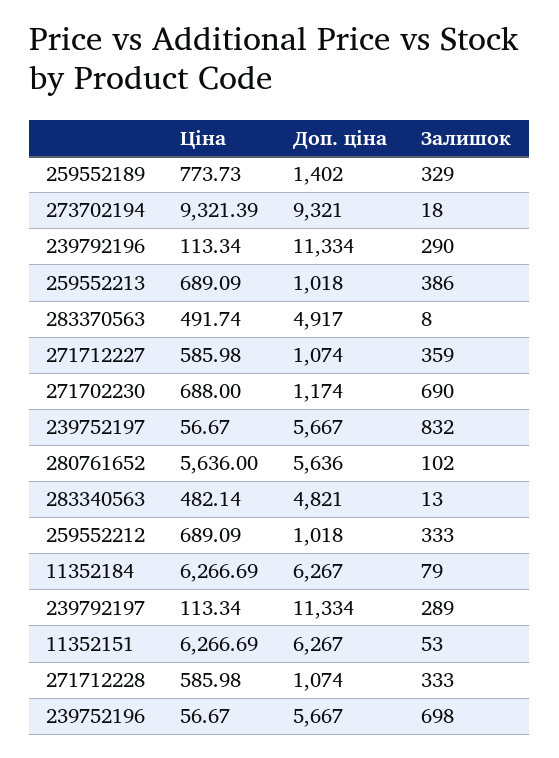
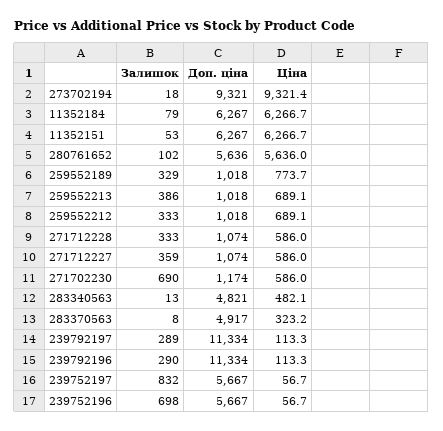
  {
    "Ціна": {
      "259552189": 773.73,
      "273702194": 9321.39,
      "239792196": 113.34,
      "259552213": 689.09,
-     "283370563": 491.74,
+     "283370563": 323.2,
      "271712227": 585.98,
-     "271702230": 688,
+     "271702230": 586,
      "239752197": 56.67,
      "280761652": 5636,
      "283340563": 482.14,
      "259552212": 689.09,
      "11352184": 6266.69,
      "239792197": 113.34,
      "11352151": 6266.69,
      "271712228": 585.98,
      "239752196": 56.67
    },
    "Доп. ціна": {
-     "259552189": 1402,
+     "259552189": 1018,
      "273702194": 9321,
      "239792196": 11334,
      "259552213": 1018,
      "283370563": 4917,
      "271712227": 1074,
      "271702230": 1174,
      "239752197": 5667,
      "280761652": 5636,
      "283340563": 4821,
      "259552212": 1018,
      "11352184": 6267,
      "239792197": 11334,
      "11352151": 6267,
      "271712228": 1074,
      "239752196": 5667
    },
    "Залишок": {
      "259552189": 329,
      "273702194": 18,
      "239792196": 290,
      "259552213": 386,
      "283370563": 8,
      "271712227": 359,
      "271702230": 690,
      "239752197": 832,
      "280761652": 102,
      "283340563": 13,
      "259552212": 333,
      "11352184": 79,
      "239792197": 289,
      "11352151": 53,
      "271712228": 333,
      "239752196": 698
    }
  }

